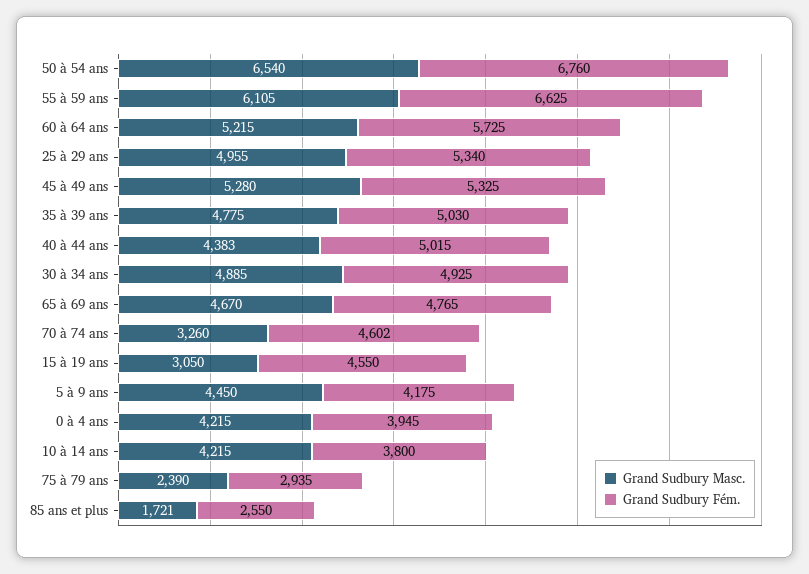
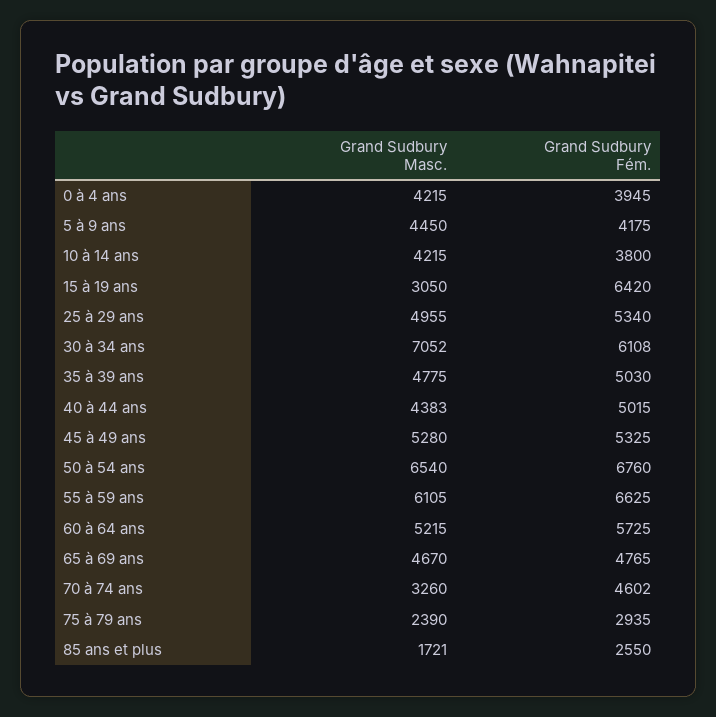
  {
    "Grand Sudbury Masc.": {
      "50 à 54 ans": 6540,
      "55 à 59 ans": 6105,
      "60 à 64 ans": 5215,
      "25 à 29 ans": 4955,
      "45 à 49 ans": 5280,
      "35 à 39 ans": 4775,
      "40 à 44 ans": 4383,
-     "30 à 34 ans": 4885,
+     "30 à 34 ans": 7052,
      "65 à 69 ans": 4670,
      "70 à 74 ans": 3260,
      "15 à 19 ans": 3050,
      "5 à 9 ans": 4450,
      "0 à 4 ans": 4215,
      "10 à 14 ans": 4215,
      "75 à 79 ans": 2390,
      "85 ans et plus": 1721
    },
    "Grand Sudbury Fém.": {
      "50 à 54 ans": 6760,
      "55 à 59 ans": 6625,
      "60 à 64 ans": 5725,
      "25 à 29 ans": 5340,
      "45 à 49 ans": 5325,
      "35 à 39 ans": 5030,
      "40 à 44 ans": 5015,
-     "30 à 34 ans": 4925,
+     "30 à 34 ans": 6108,
      "65 à 69 ans": 4765,
      "70 à 74 ans": 4602,
-     "15 à 19 ans": 4550,
+     "15 à 19 ans": 6420,
      "5 à 9 ans": 4175,
      "0 à 4 ans": 3945,
      "10 à 14 ans": 3800,
      "75 à 79 ans": 2935,
      "85 ans et plus": 2550
    }
  }

